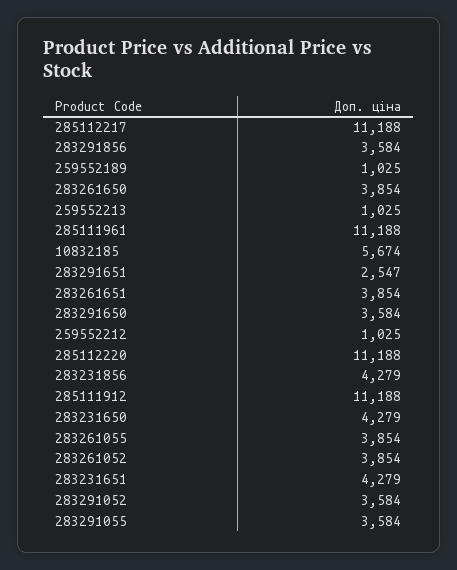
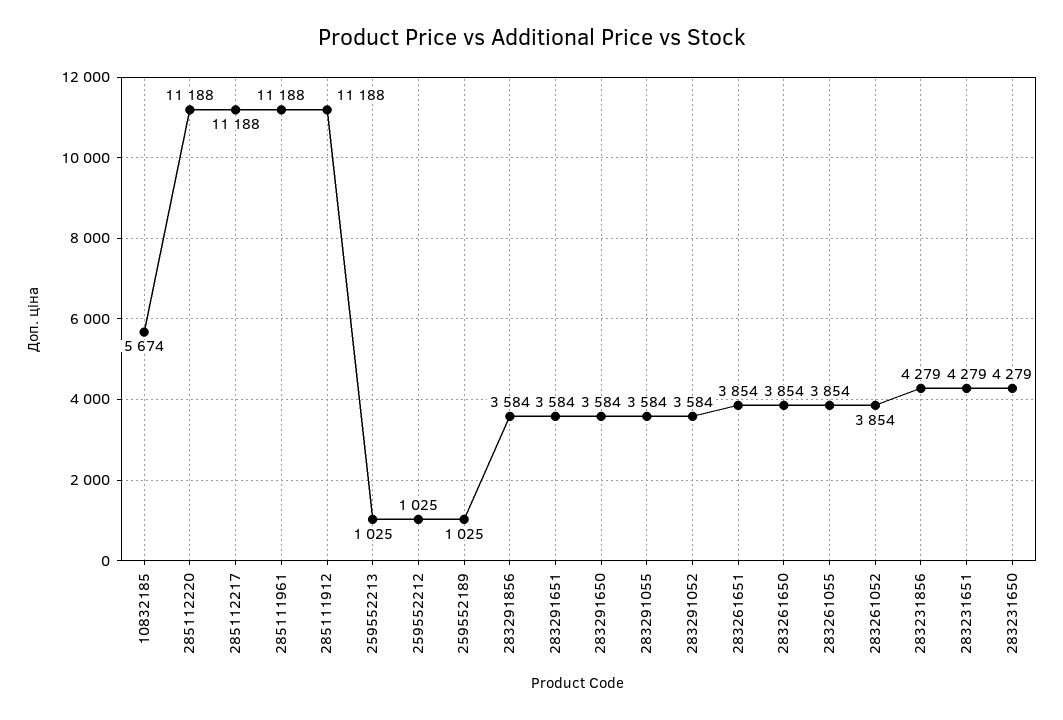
  {
    "285112217": 11188,
    "283291856": 3584,
    "259552189": 1025,
    "283261650": 3854,
    "259552213": 1025,
    "285111961": 11188,
    "10832185": 5674,
-   "283291651": 2547,
+   "283291651": 3584,
    "283261651": 3854,
    "283291650": 3584,
    "259552212": 1025,
    "285112220": 11188,
    "283231856": 4279,
    "285111912": 11188,
    "283231650": 4279,
    "283261055": 3854,
    "283261052": 3854,
    "283231651": 4279,
    "283291052": 3584,
    "283291055": 3584
  }

